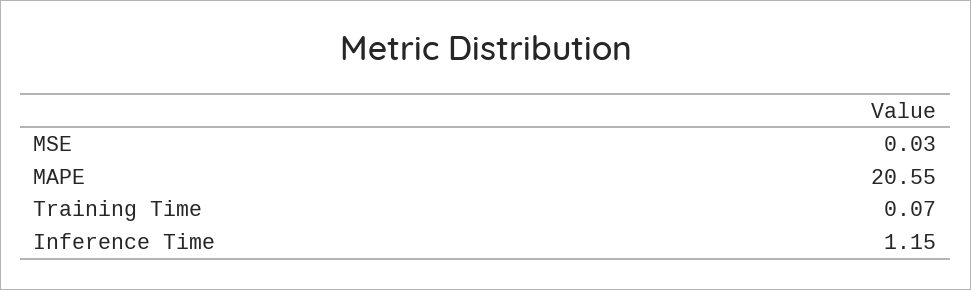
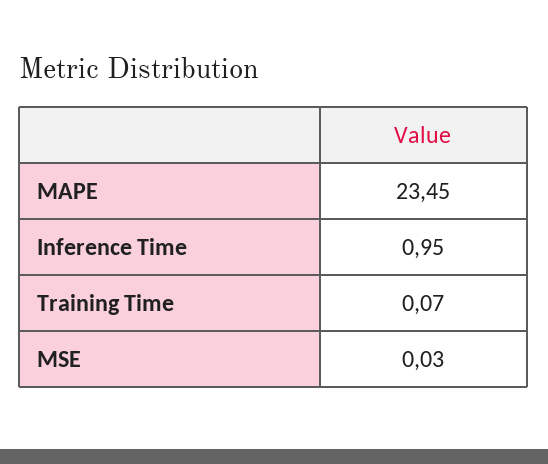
  {
    "MSE": 0.03,
-   "MAPE": 20.55,
+   "MAPE": 23.45,
    "Training Time": 0.07,
-   "Inference Time": 1.15
+   "Inference Time": 0.95
  }

